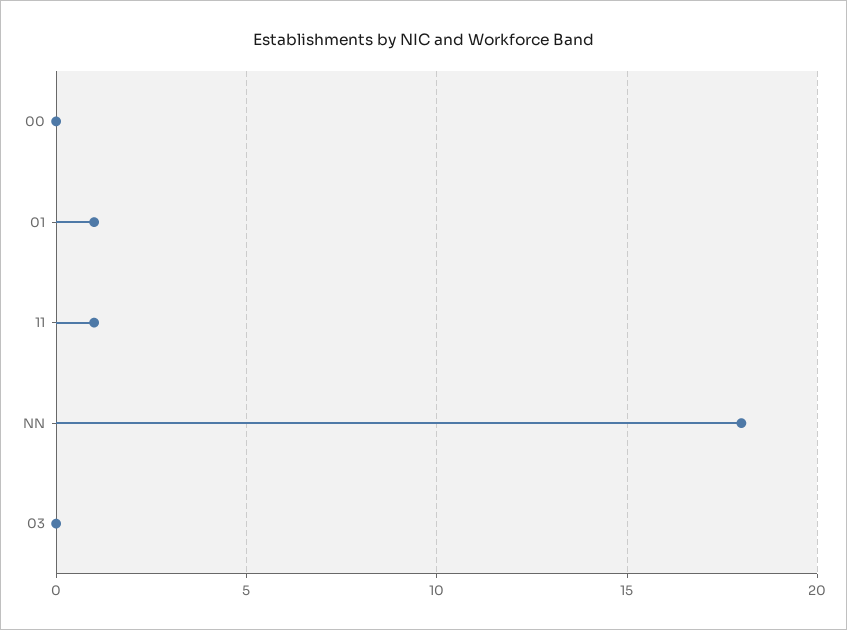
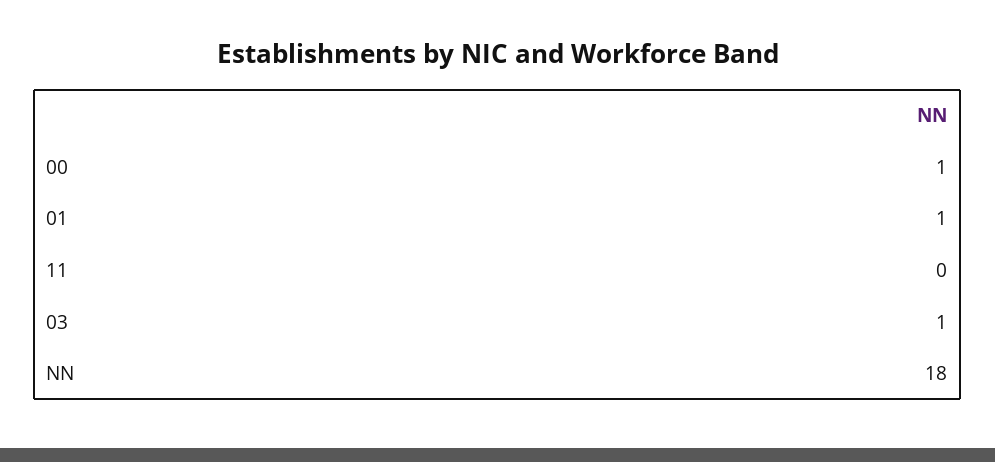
  {
-   "00": 0,
+   "00": 1,
    "01": 1,
-   "11": 1,
+   "11": 0,
    "NN": 18,
-   "03": 0
+   "03": 1
  }

